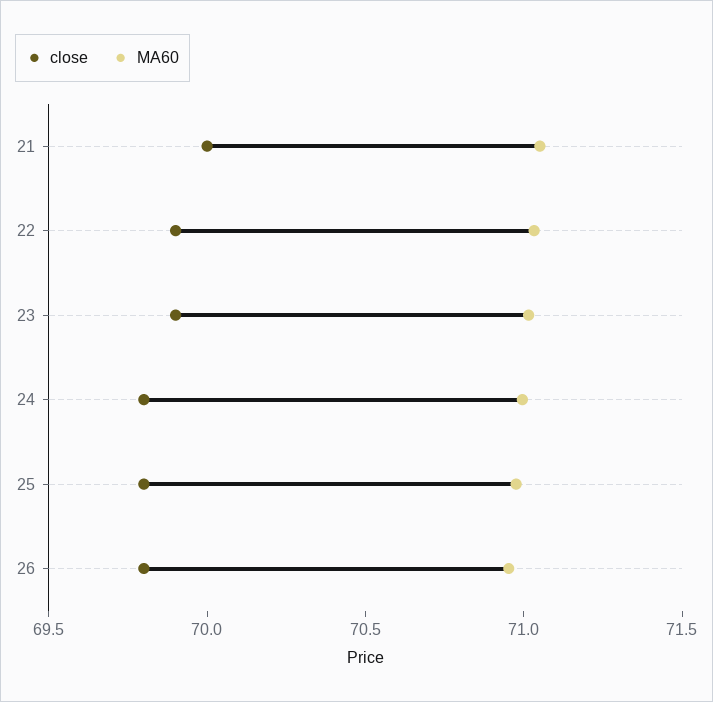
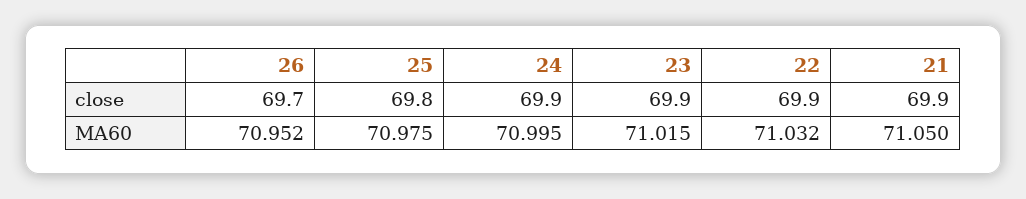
  {
    "close": {
-     "21": 70,
+     "21": 69.9,
      "22": 69.9,
      "23": 69.9,
-     "24": 69.8,
+     "24": 69.9,
      "25": 69.8,
-     "26": 69.8
+     "26": 69.7
    },
    "MA60": {
      "21": 71.05,
      "22": 71.032,
      "23": 71.015,
      "24": 70.995,
      "25": 70.975,
      "26": 70.952
    }
  }

